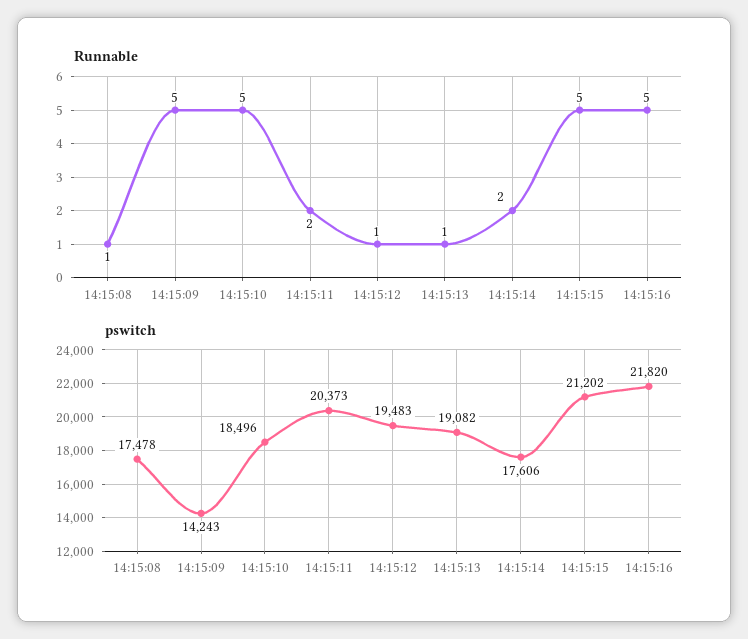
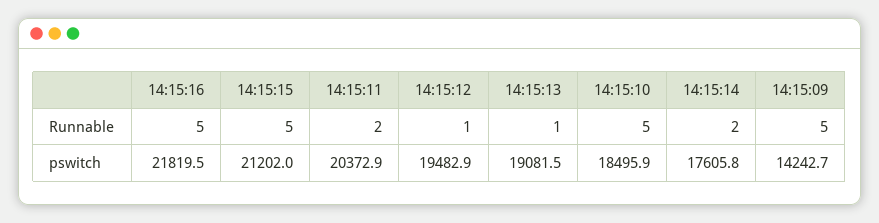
  {
    "Runnable": {
-     "14:15:08": 1,
      "14:15:09": 5,
      "14:15:10": 5,
      "14:15:11": 2,
      "14:15:12": 1,
      "14:15:13": 1,
      "14:15:14": 2,
      "14:15:15": 5,
      "14:15:16": 5
    },
    "pswitch": {
-     "14:15:08": 17478,
      "14:15:09": 14242.7,
      "14:15:10": 18495.9,
      "14:15:11": 20372.9,
      "14:15:12": 19482.9,
      "14:15:13": 19081.5,
      "14:15:14": 17605.8,
      "14:15:15": 21202,
      "14:15:16": 21819.5
    }
  }

